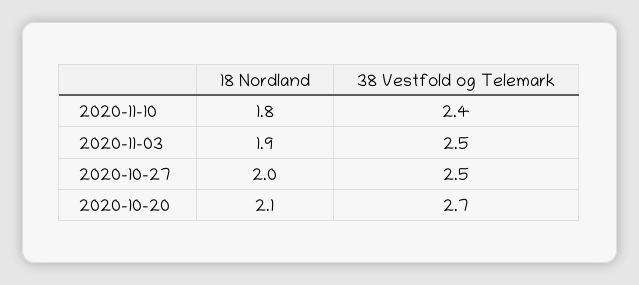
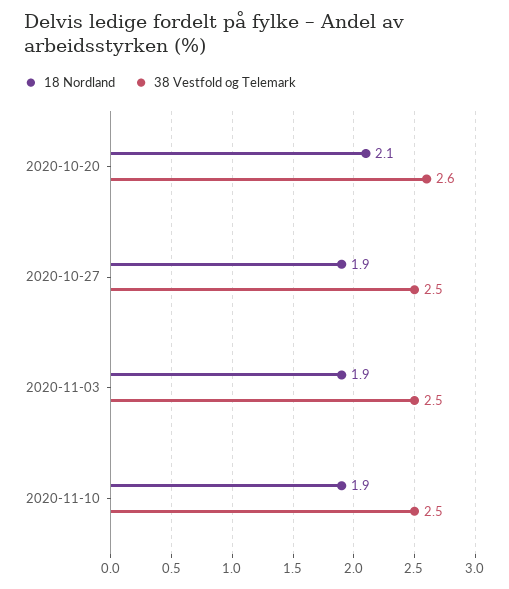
  {
    "18 Nordland": {
-     "2020-11-10": 1.8,
+     "2020-11-10": 1.9,
      "2020-11-03": 1.9,
-     "2020-10-27": 2,
+     "2020-10-27": 1.9,
      "2020-10-20": 2.1
    },
    "38 Vestfold og Telemark": {
-     "2020-11-10": 2.4,
+     "2020-11-10": 2.5,
      "2020-11-03": 2.5,
      "2020-10-27": 2.5,
-     "2020-10-20": 2.7
+     "2020-10-20": 2.6
    }
  }

